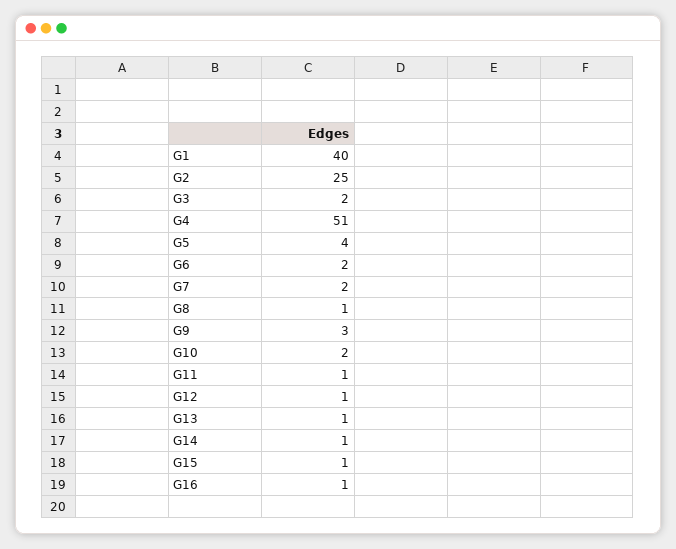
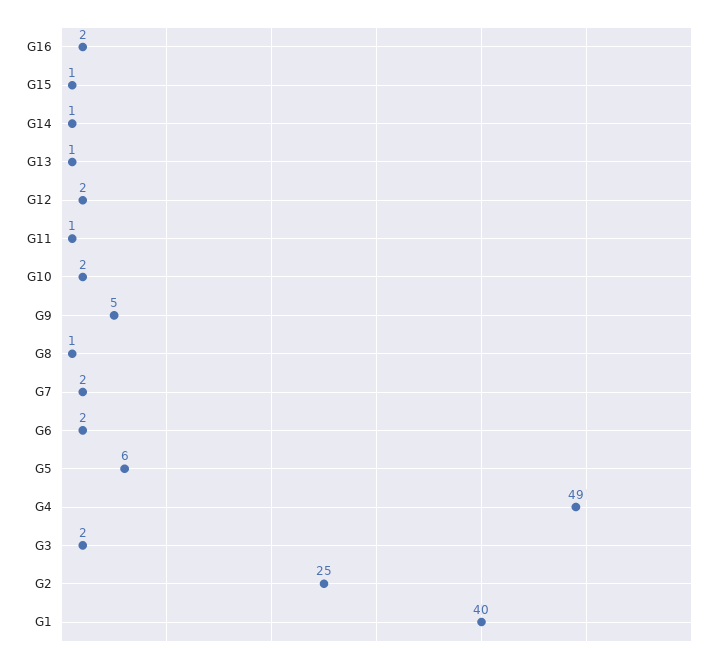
  {
    "G1": 40,
    "G2": 25,
    "G3": 2,
-   "G4": 51,
+   "G4": 49,
-   "G5": 4,
+   "G5": 6,
    "G6": 2,
    "G7": 2,
    "G8": 1,
-   "G9": 3,
+   "G9": 5,
    "G10": 2,
    "G11": 1,
-   "G12": 1,
+   "G12": 2,
    "G13": 1,
    "G14": 1,
    "G15": 1,
-   "G16": 1
+   "G16": 2
  }

